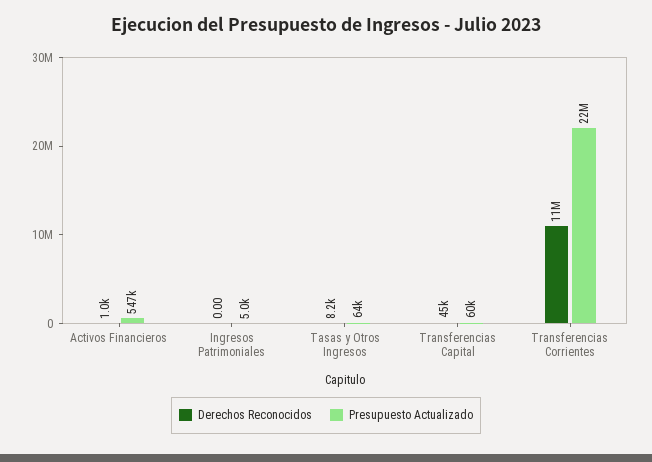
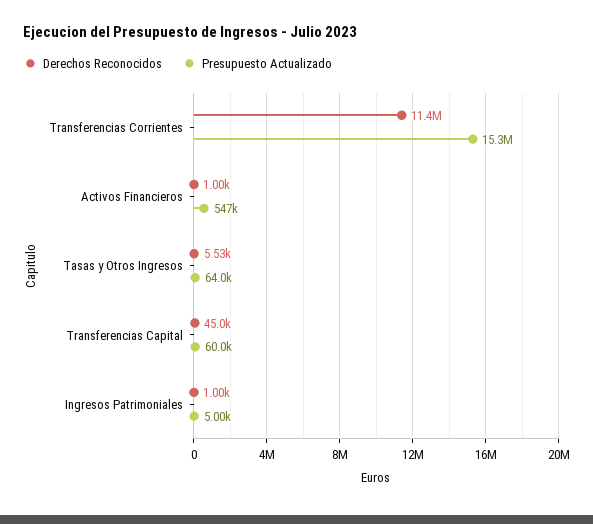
  {
    "Derechos Reconocidos": {
      "Activos Financieros": 1000,
-     "Ingresos Patrimoniales": 0,
+     "Ingresos Patrimoniales": 1000,
-     "Tasas y Otros Ingresos": 8200,
+     "Tasas y Otros Ingresos": 5530,
      "Transferencias Capital": 45000,
      "Transferencias Corrientes": 11400000
    },
    "Presupuesto Actualizado": {
      "Activos Financieros": 547000,
      "Ingresos Patrimoniales": 5000,
      "Tasas y Otros Ingresos": 64000,
      "Transferencias Capital": 60000,
-     "Transferencias Corrientes": 22000000
+     "Transferencias Corrientes": 15300000
    }
  }

